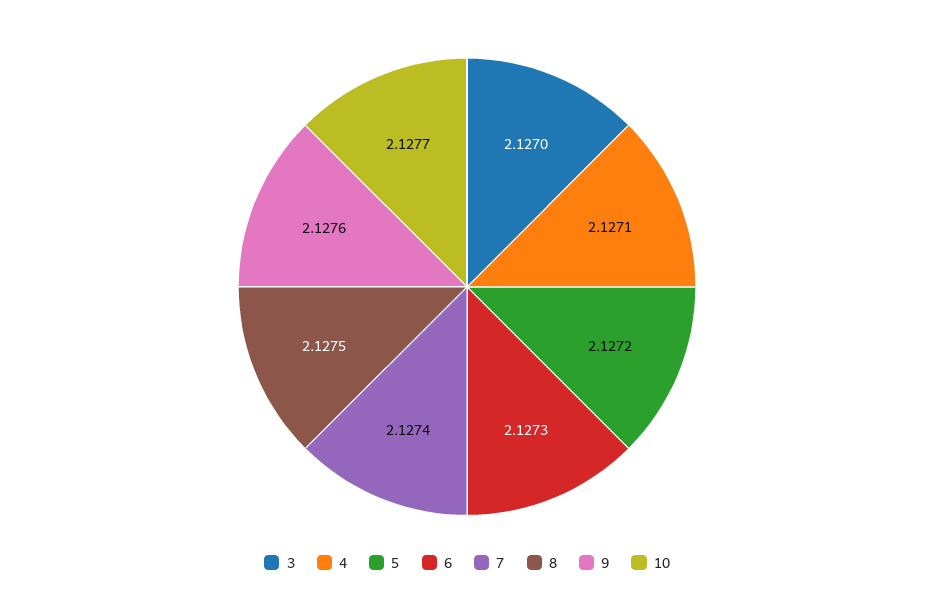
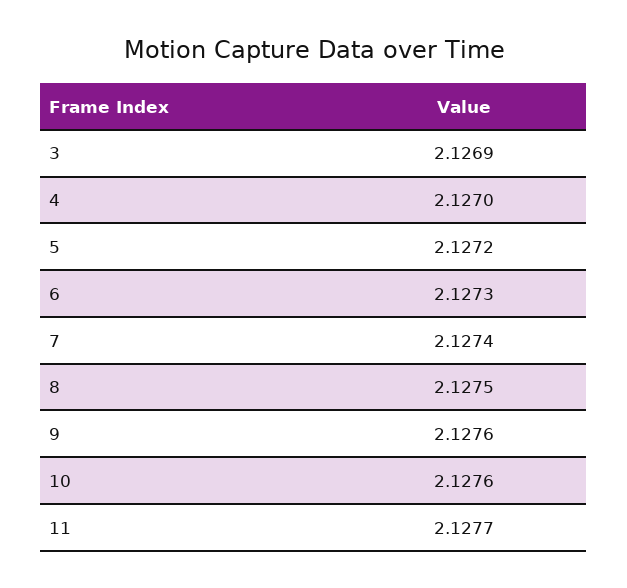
  {
-   "3": 2.127,
+   "3": 2.1269,
-   "4": 2.1271,
+   "4": 2.127,
    "5": 2.1272,
    "6": 2.1273,
    "7": 2.1274,
    "8": 2.1275,
    "9": 2.1276,
-   "10": 2.1277
+   "10": 2.1276,
+   "11": 2.1277
  }

